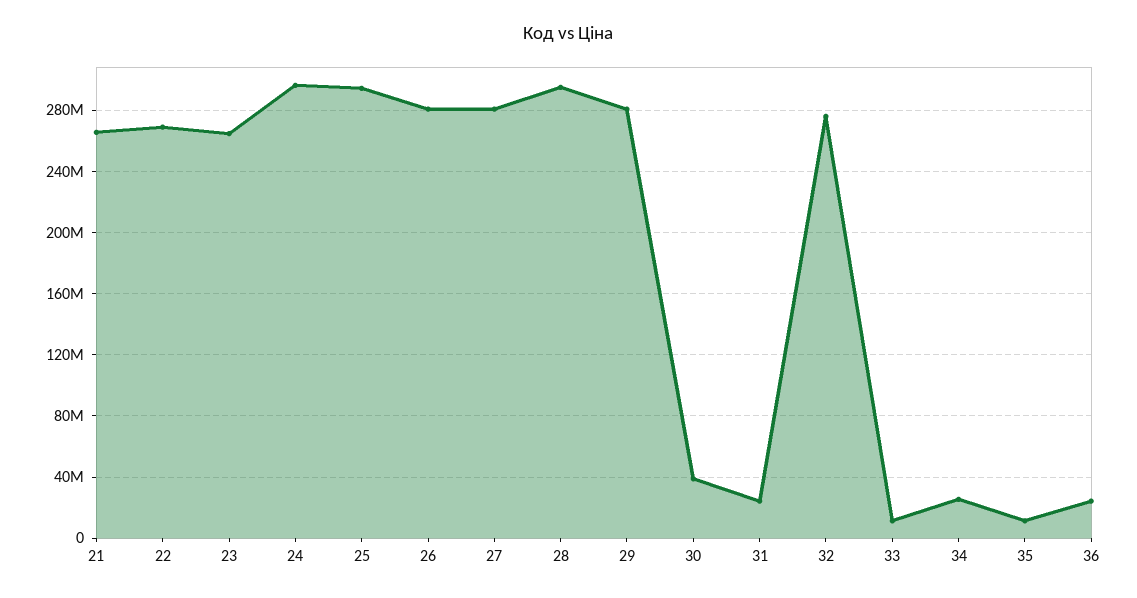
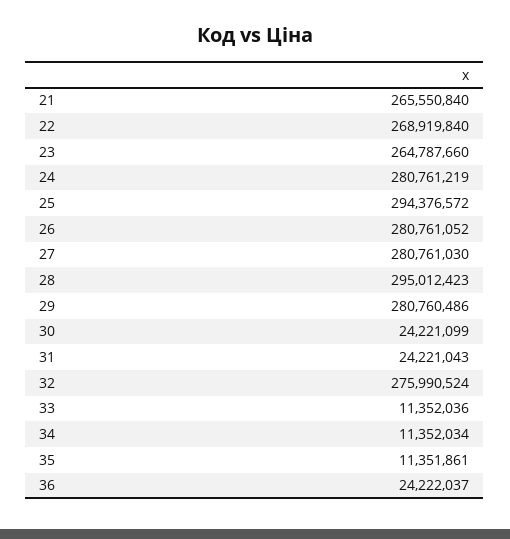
  {
    "21": 265550840,
    "22": 268919840,
    "23": 264787660,
-   "24": 295000000,
+   "24": 280761219,
    "25": 294376572,
    "26": 280761052,
    "27": 280761030,
    "28": 295012423,
    "29": 280760486,
-   "30": 40000000,
+   "30": 24221099,
    "31": 24221043,
    "32": 275990524,
    "33": 11352036,
-   "34": 25000000,
+   "34": 11352034,
    "35": 11351861,
    "36": 24222037
  }

